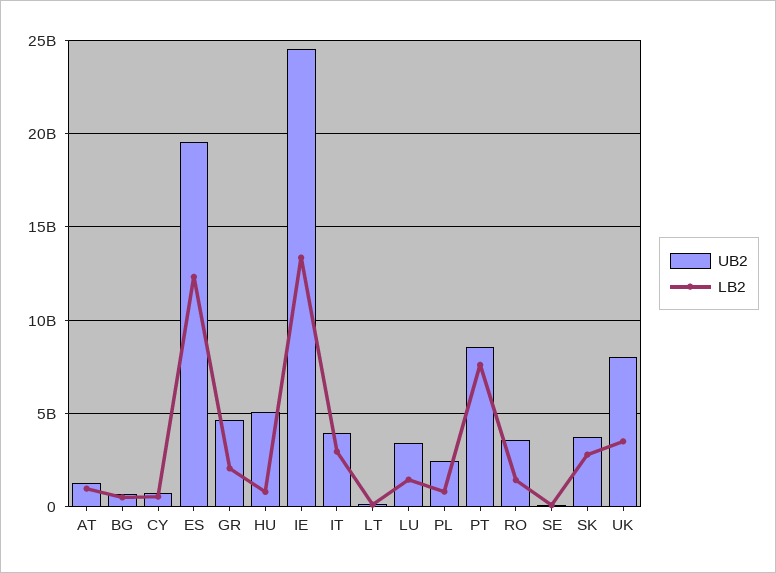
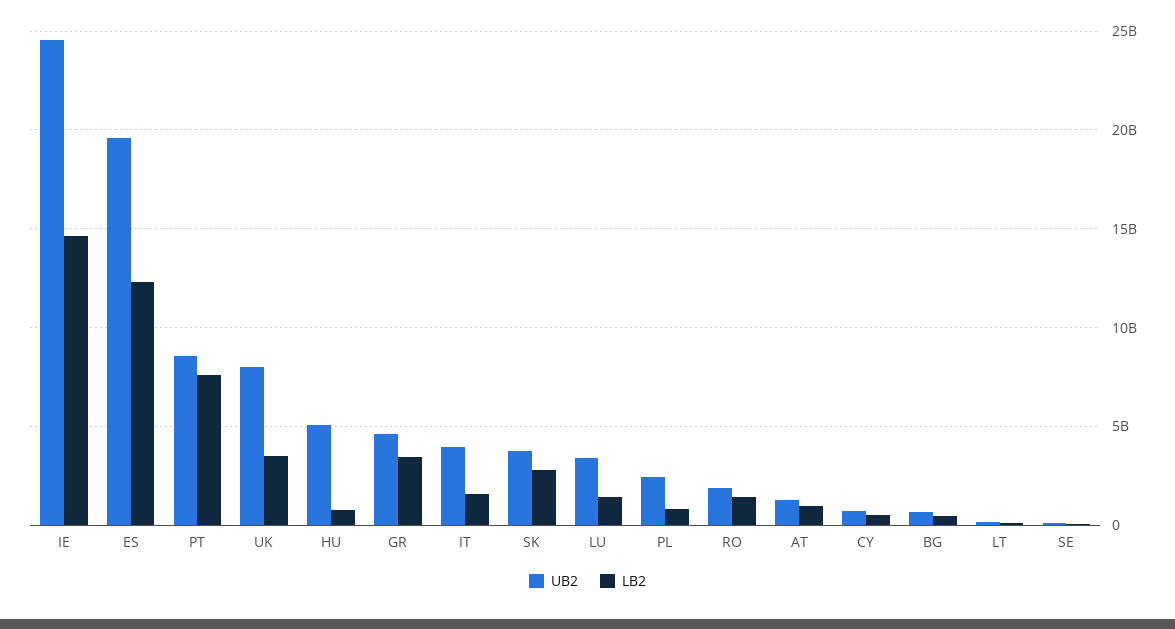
  {
    "UB2": {
      "AT": 1500000000,
      "BG": 500000000,
      "CY": 500000000,
      "ES": 19500000000,
      "GR": 4500000000,
      "HU": 5000000000,
      "IE": 24500000000,
      "IT": 4000000000,
      "LT": 0,
      "LU": 3500000000,
      "PL": 2500000000,
      "PT": 8500000000,
-     "RO": 3500000000,
+     "RO": 2000000000,
      "SE": 0,
      "SK": 3500000000,
      "UK": 8000000000
    },
    "LB2": {
      "AT": 1000000000,
      "BG": 500000000,
      "CY": 500000000,
      "ES": 12500000000,
-     "GR": 2000000000,
+     "GR": 3500000000,
      "HU": 1000000000,
-     "IE": 13500000000,
+     "IE": 14500000000,
-     "IT": 3000000000,
+     "IT": 1500000000,
      "LT": 0,
      "LU": 1500000000,
      "PL": 1000000000,
      "PT": 7500000000,
      "RO": 1500000000,
      "SE": 0,
      "SK": 3000000000,
      "UK": 3500000000
    }
  }

